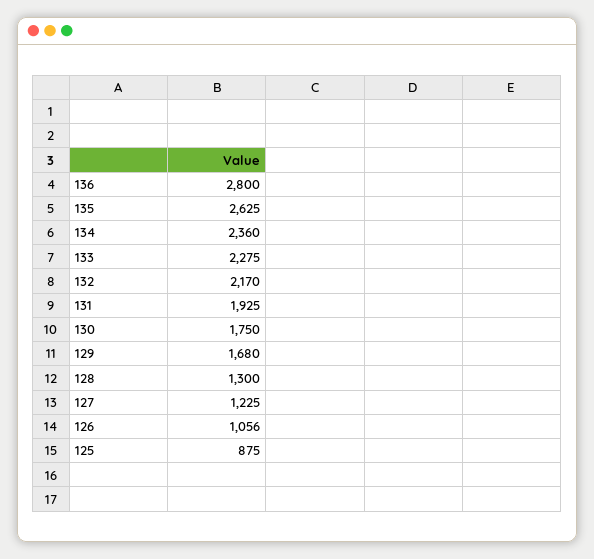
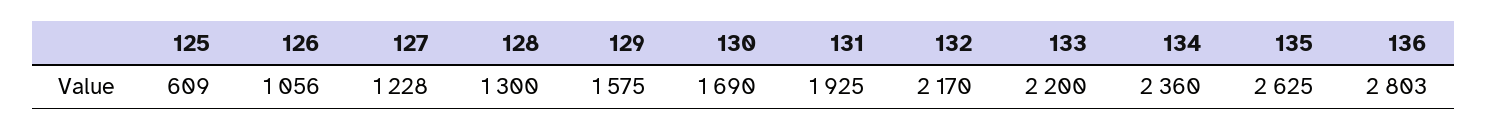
  {
-   "136": 2800,
+   "136": 2803,
    "135": 2625,
    "134": 2360,
-   "133": 2275,
+   "133": 2200,
    "132": 2170,
    "131": 1925,
-   "130": 1750,
+   "130": 1690,
-   "129": 1680,
+   "129": 1575,
    "128": 1300,
-   "127": 1225,
+   "127": 1228,
    "126": 1056,
-   "125": 875
+   "125": 609
  }

